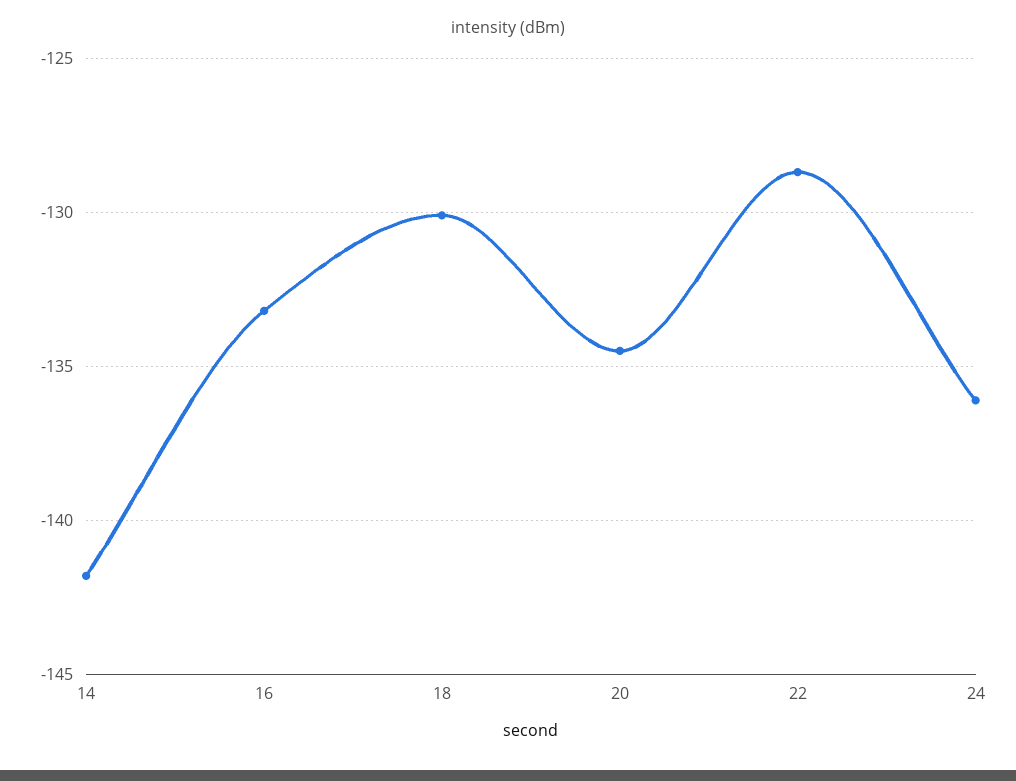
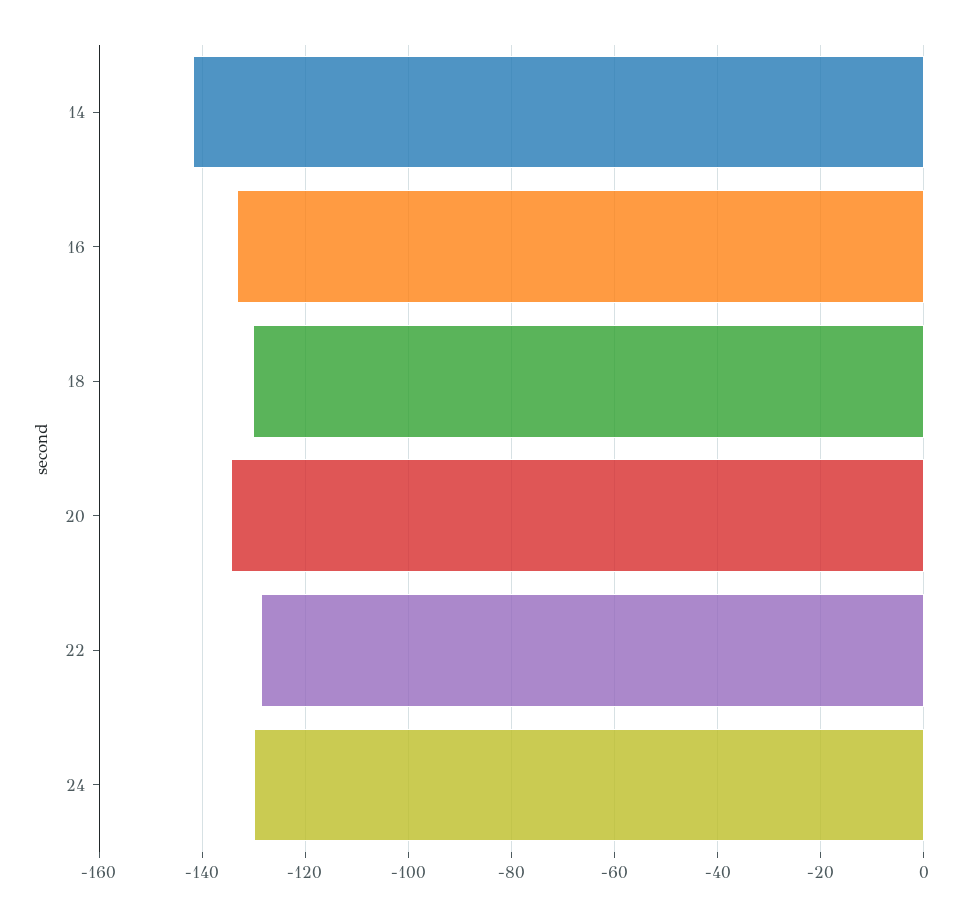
  {
    "14": -142,
    "16": -133,
    "18": -130,
    "20": -134.5,
    "22": -128.5,
-   "24": -136
+   "24": -130
  }

